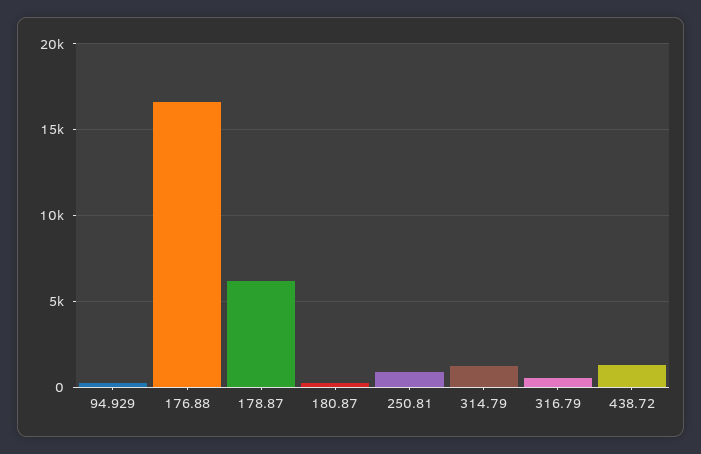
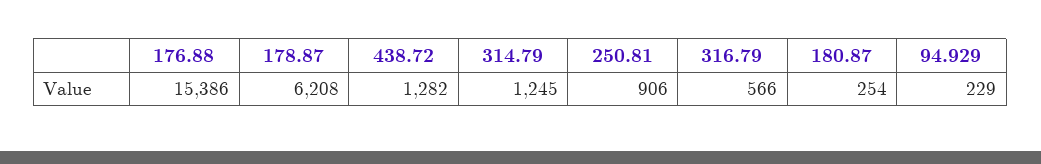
  {
    "94.929": 229,
-   "176.88": 16500,
+   "176.88": 15386,
    "178.87": 6208,
    "180.87": 254,
    "250.81": 906,
    "314.79": 1245,
    "316.79": 566,
    "438.72": 1282
  }

